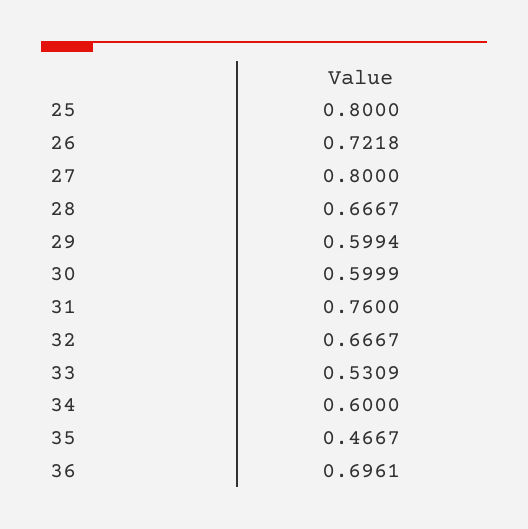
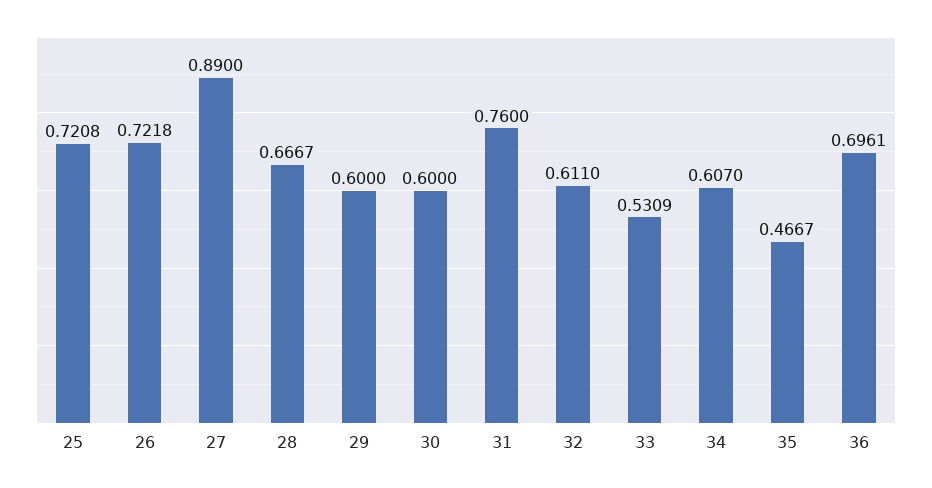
  {
-   "25": 0.8,
+   "25": 0.7208,
    "26": 0.7218,
-   "27": 0.8,
+   "27": 0.89,
    "28": 0.6667,
-   "29": 0.5994,
+   "29": 0.6,
-   "30": 0.5999,
+   "30": 0.6,
    "31": 0.76,
-   "32": 0.6667,
+   "32": 0.611,
    "33": 0.5309,
-   "34": 0.6,
+   "34": 0.607,
    "35": 0.4667,
    "36": 0.6961
  }

